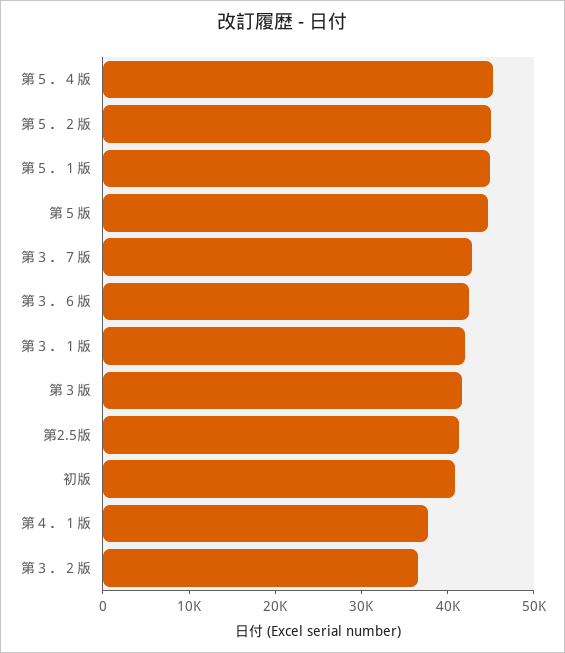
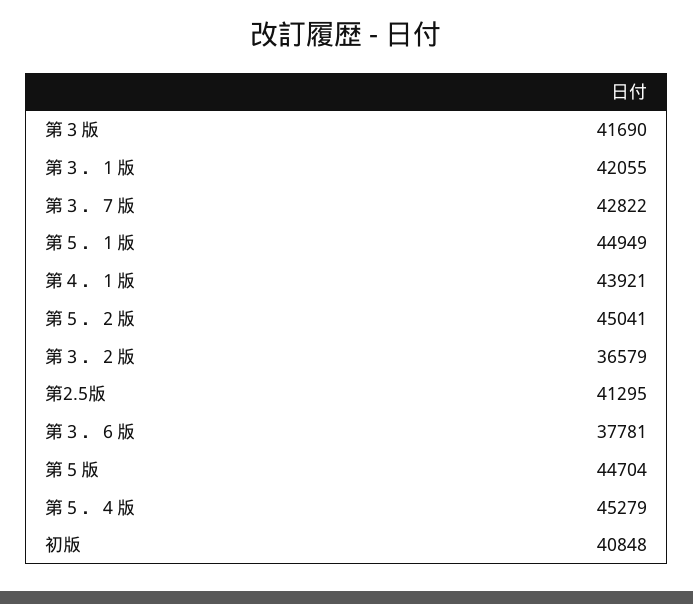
  {
    "第５．４版": 45279,
    "第５．２版": 45041,
    "第５．１版": 44949,
    "第５版": 44704,
    "第３．７版": 42822,
-   "第３．６版": 42000,
+   "第３．６版": 37781,
    "第３．１版": 42055,
    "第３版": 41690,
    "第2.5版": 41295,
    "初版": 40848,
-   "第４．１版": 38000,
+   "第４．１版": 43921,
    "第３．２版": 36579
  }

